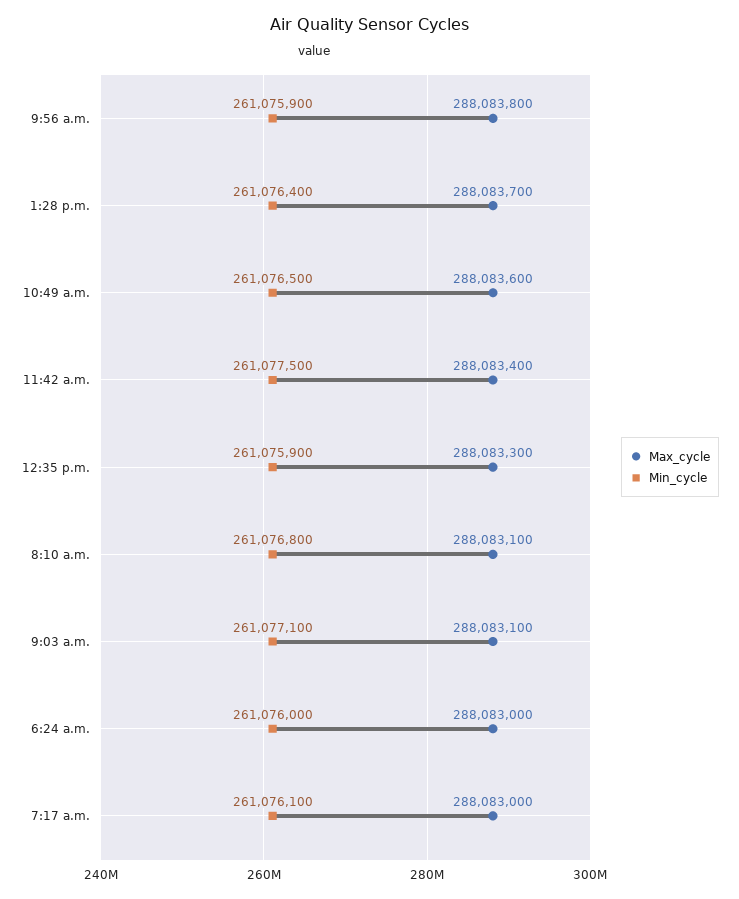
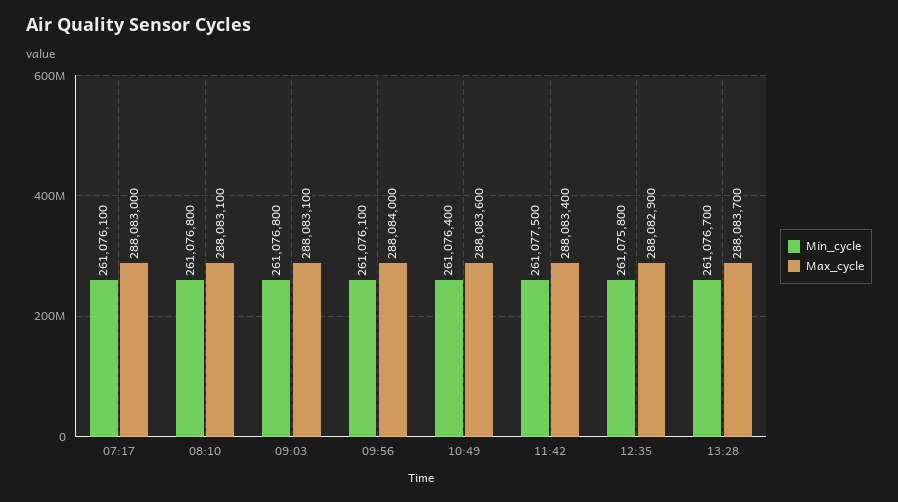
  {
    "Max_cycle": {
-     "9:56 a.m.": 288083800,
+     "9:56 a.m.": 288084000,
      "1:28 p.m.": 288083700,
      "10:49 a.m.": 288083600,
      "11:42 a.m.": 288083400,
-     "12:35 p.m.": 288083300,
+     "12:35 p.m.": 288082900,
      "8:10 a.m.": 288083100,
      "9:03 a.m.": 288083100,
-     "6:24 a.m.": 288083000,
      "7:17 a.m.": 288083000
    },
    "Min_cycle": {
-     "9:56 a.m.": 261075900,
+     "9:56 a.m.": 261076100,
-     "1:28 p.m.": 261076400,
+     "1:28 p.m.": 261076700,
-     "10:49 a.m.": 261076500,
+     "10:49 a.m.": 261076400,
      "11:42 a.m.": 261077500,
-     "12:35 p.m.": 261075900,
+     "12:35 p.m.": 261075800,
      "8:10 a.m.": 261076800,
-     "9:03 a.m.": 261077100,
+     "9:03 a.m.": 261076800,
-     "6:24 a.m.": 261076000,
      "7:17 a.m.": 261076100
    }
  }

